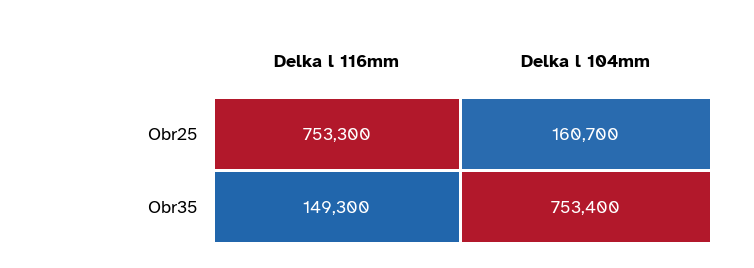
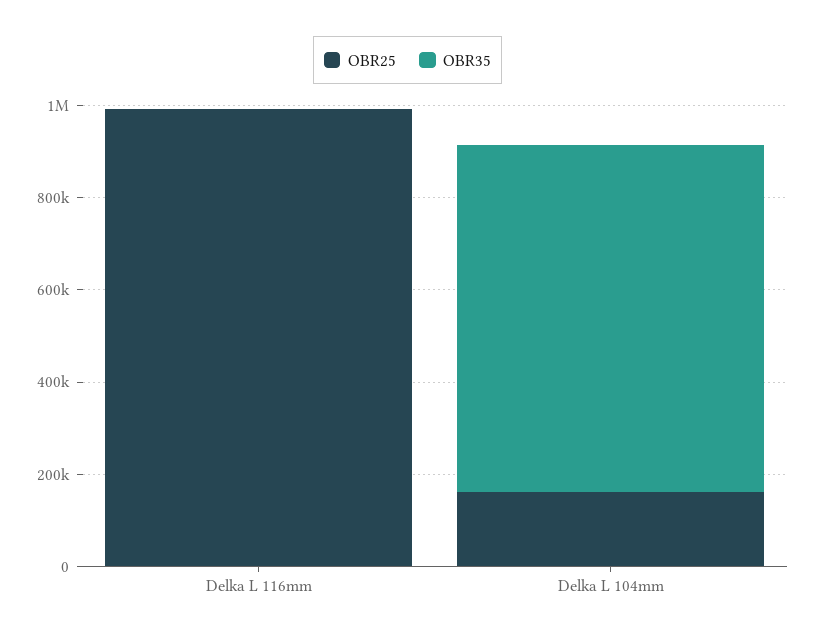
  {
    "Obr25": {
-     "Delka l 116mm": 753300,
+     "Delka l 116mm": 1000000,
      "Delka l 104mm": 160700
    },
    "Obr35": {
-     "Delka l 116mm": 149300,
+     "Delka l 116mm": 0,
      "Delka l 104mm": 753400
    }
  }

